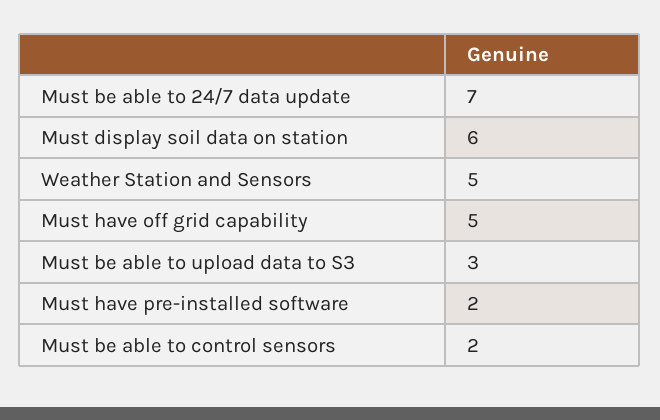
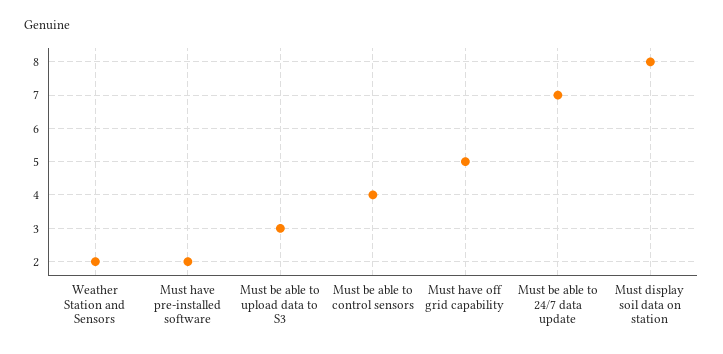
  {
    "Must be able to 24/7 data update": 7,
-   "Must display soil data on station": 6,
+   "Must display soil data on station": 8,
-   "Weather Station and Sensors": 5,
+   "Weather Station and Sensors": 2,
    "Must have off grid capability": 5,
    "Must be able to upload data to S3": 3,
    "Must have pre-installed software": 2,
-   "Must be able to control sensors": 2
+   "Must be able to control sensors": 4
  }

